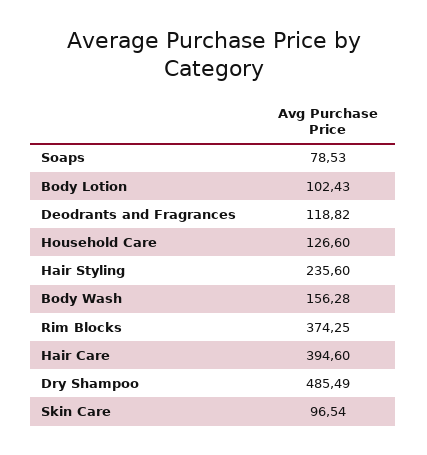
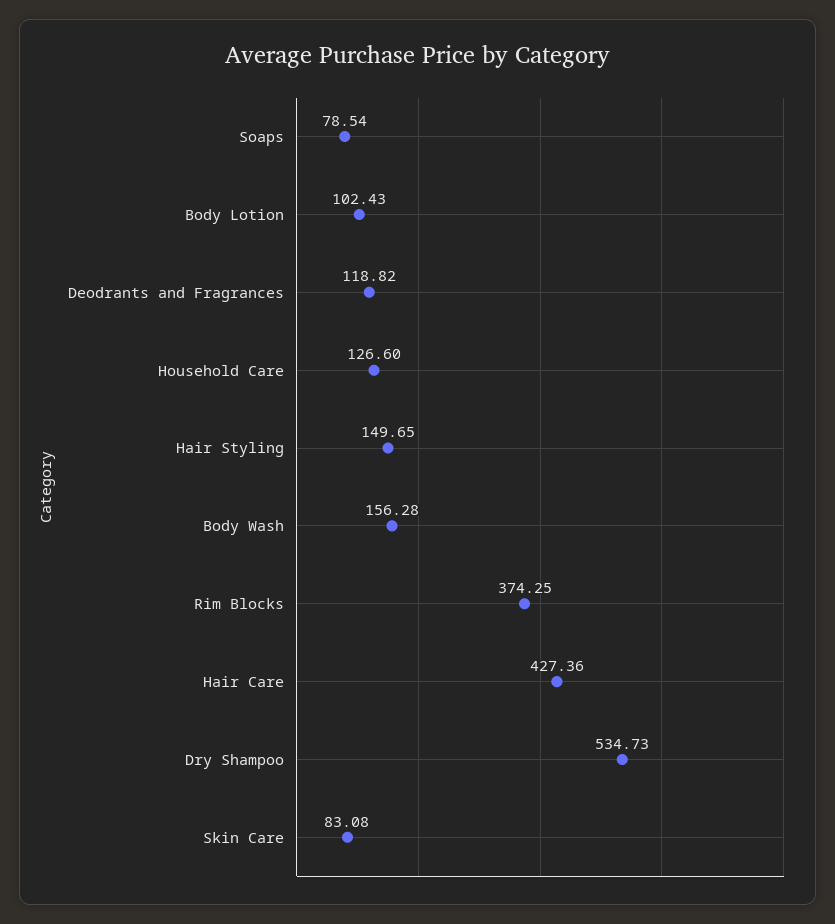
  {
-   "Soaps": 78.53,
+   "Soaps": 78.54,
    "Body Lotion": 102.43,
    "Deodrants and Fragrances": 118.82,
    "Household Care": 126.6,
-   "Hair Styling": 235.6,
+   "Hair Styling": 149.65,
    "Body Wash": 156.28,
    "Rim Blocks": 374.25,
-   "Hair Care": 394.6,
+   "Hair Care": 427.36,
-   "Dry Shampoo": 485.49,
+   "Dry Shampoo": 534.73,
-   "Skin Care": 96.54
+   "Skin Care": 83.08
  }

